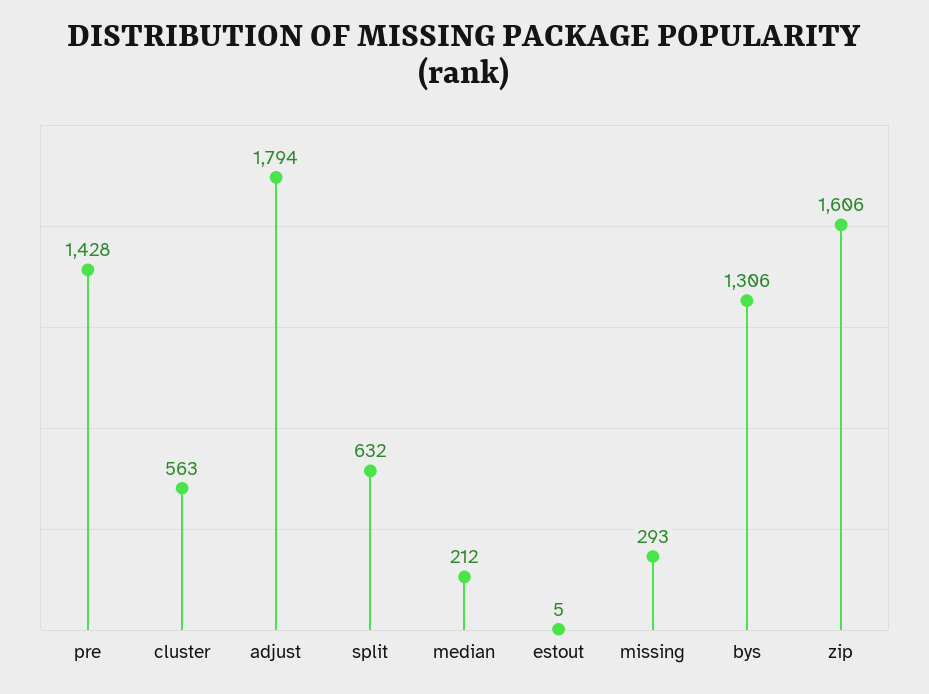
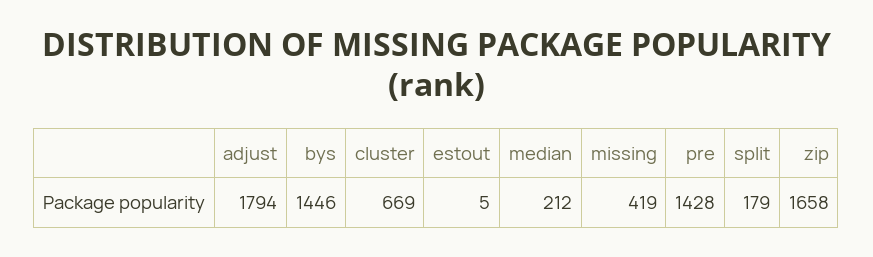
  {
    "pre": 1428,
-   "cluster": 563,
+   "cluster": 669,
    "adjust": 1794,
-   "split": 632,
+   "split": 179,
    "median": 212,
    "estout": 5,
-   "missing": 293,
+   "missing": 419,
-   "bys": 1306,
+   "bys": 1446,
-   "zip": 1606
+   "zip": 1658
  }

